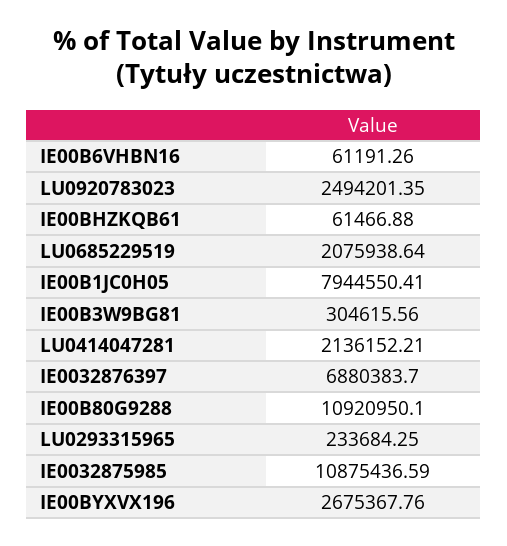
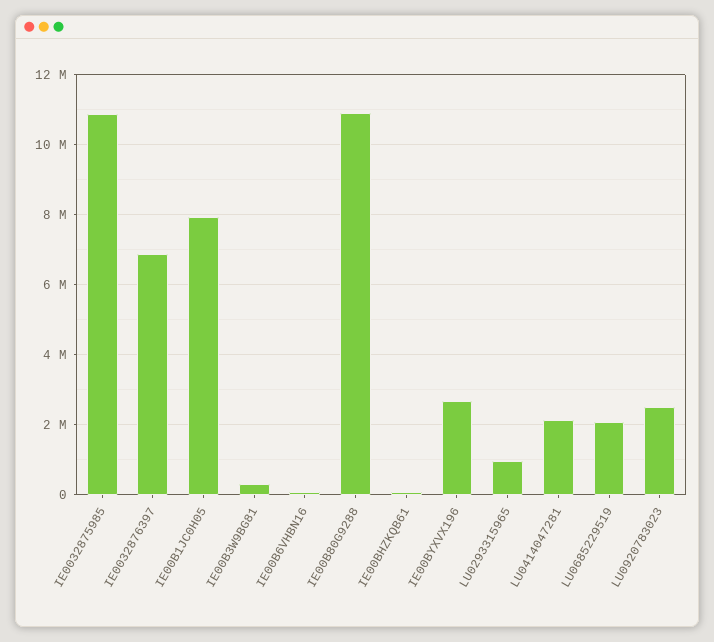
  {
    "IE00B6VHBN16": 61191.26,
    "LU0920783023": 2494201.35,
    "IE00BHZKQB61": 61466.88,
    "LU0685229519": 2075938.64,
    "IE00B1JC0H05": 7944550.41,
    "IE00B3W9BG81": 304615.56,
    "LU0414047281": 2136152.21,
    "IE0032876397": 6880383.7,
    "IE00B80G9288": 10920950.1,
-   "LU0293315965": 233684.25,
+   "LU0293315965": 1000000,
    "IE0032875985": 10875436.59,
    "IE00BYXVX196": 2675367.76
  }

